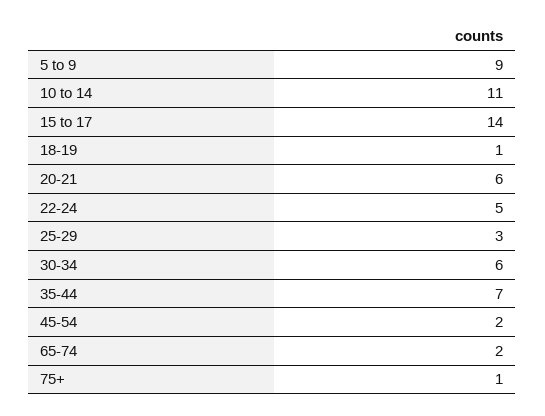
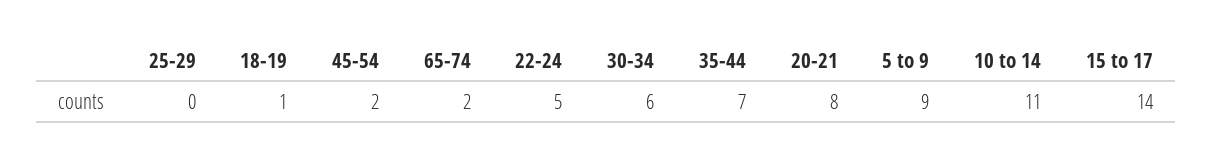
  {
    "5 to 9": 9,
    "10 to 14": 11,
    "15 to 17": 14,
    "18-19": 1,
-   "20-21": 6,
+   "20-21": 8,
    "22-24": 5,
-   "25-29": 3,
+   "25-29": 0,
    "30-34": 6,
    "35-44": 7,
    "45-54": 2,
-   "65-74": 2,
+   "65-74": 2
-   "75+": 1
  }

